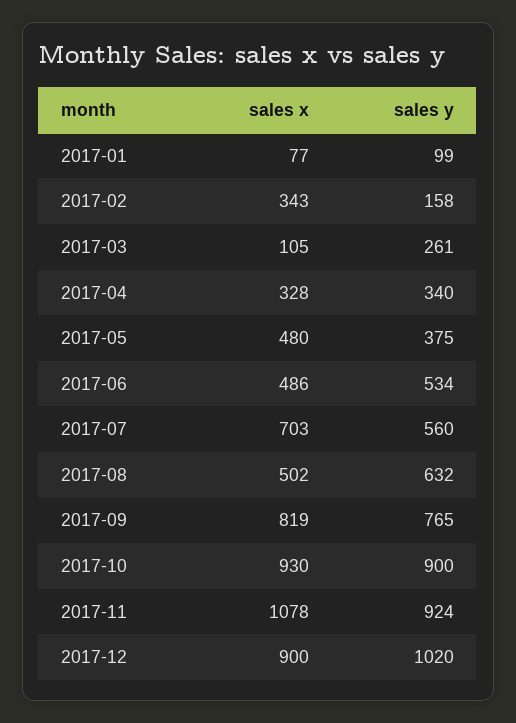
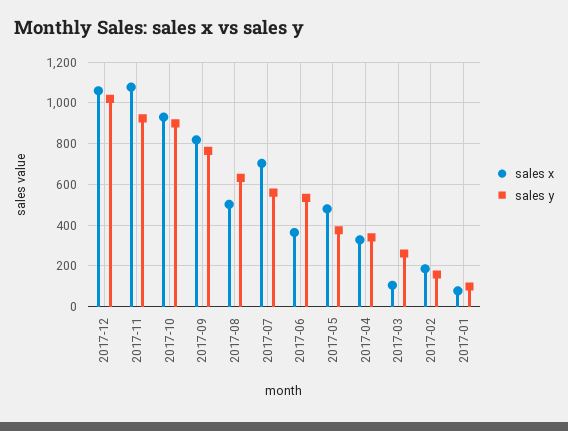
  {
    "sales x": {
      "2017-01": 77,
-     "2017-02": 343,
+     "2017-02": 200,
      "2017-03": 105,
      "2017-04": 328,
      "2017-05": 480,
-     "2017-06": 486,
+     "2017-06": 350,
      "2017-07": 703,
      "2017-08": 502,
      "2017-09": 819,
      "2017-10": 930,
      "2017-11": 1078,
-     "2017-12": 900
+     "2017-12": 1050
    },
    "sales y": {
      "2017-01": 99,
      "2017-02": 158,
      "2017-03": 261,
      "2017-04": 340,
      "2017-05": 375,
      "2017-06": 534,
      "2017-07": 560,
      "2017-08": 632,
      "2017-09": 765,
      "2017-10": 900,
      "2017-11": 924,
      "2017-12": 1020
    }
  }

